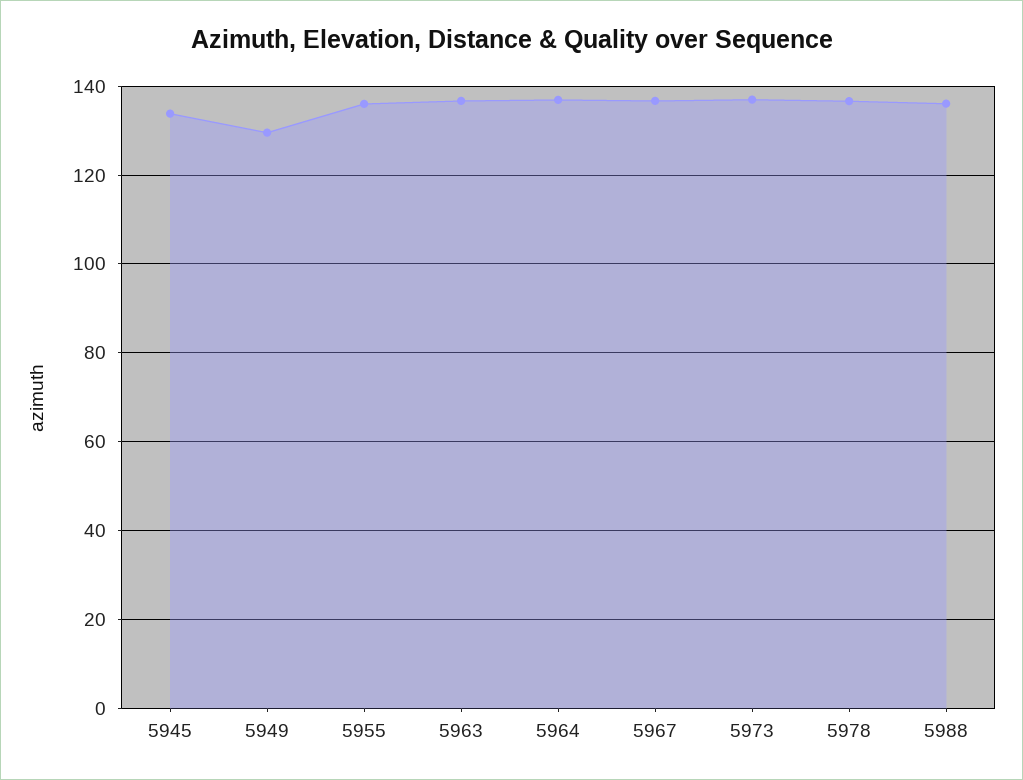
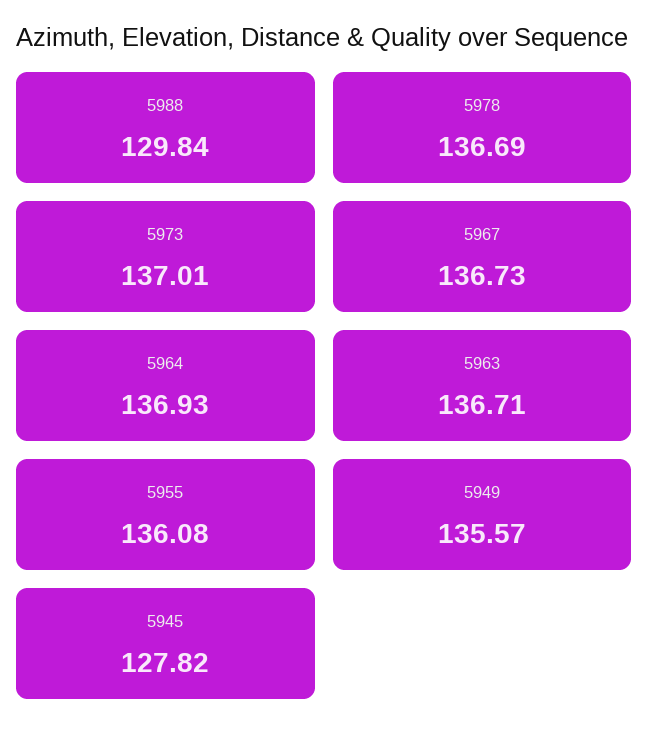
  {
-   "5945": 134,
+   "5945": 127.82,
-   "5949": 130,
+   "5949": 135.57,
    "5955": 136.08,
    "5963": 136.71,
    "5964": 136.93,
    "5967": 136.73,
    "5973": 137.01,
    "5978": 136.69,
-   "5988": 136
+   "5988": 129.84
  }

